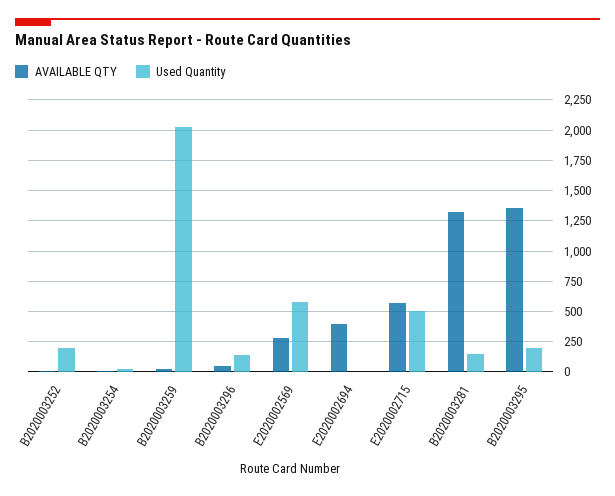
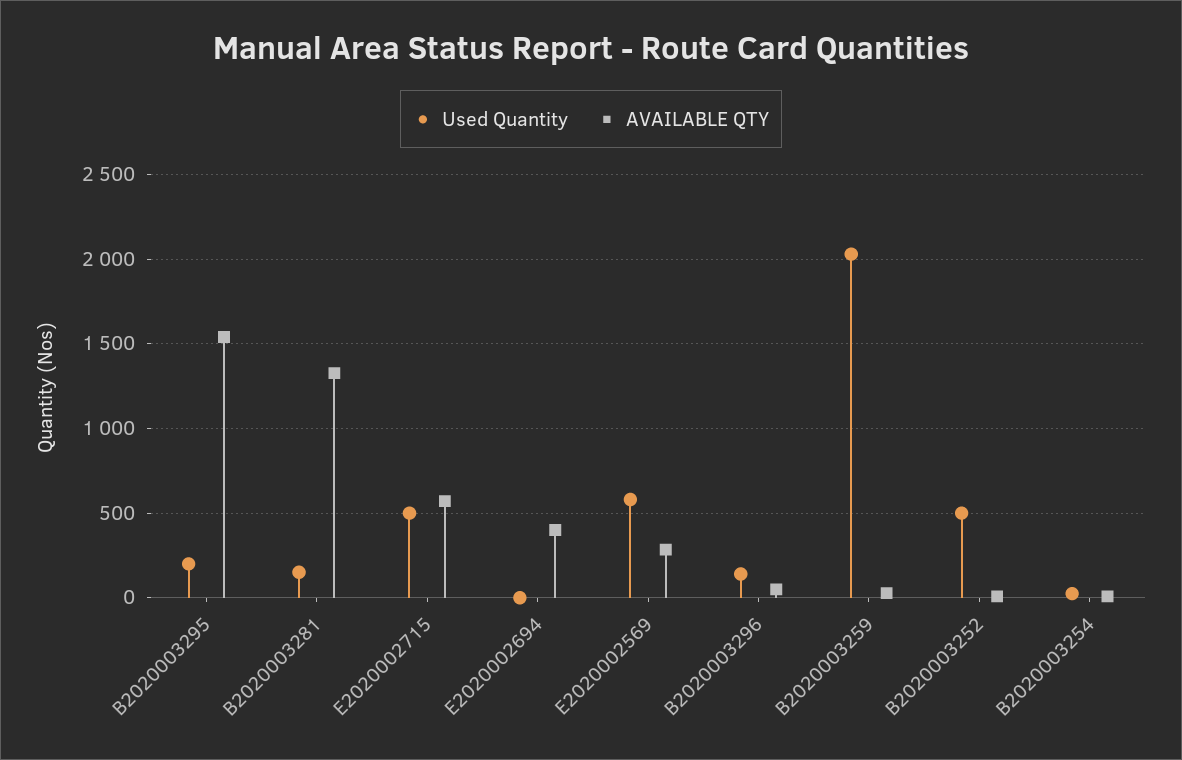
  {
    "AVAILABLE QTY": {
      "B2020003252": 0,
      "B2020003254": 0,
      "B2020003259": 50,
      "B2020003296": 50,
      "E2020002569": 300,
      "E2020002694": 400,
      "E2020002715": 550,
      "B2020003281": 1350,
-     "B2020003295": 1350
+     "B2020003295": 1550
    },
    "Used Quantity": {
-     "B2020003252": 200,
+     "B2020003252": 500,
      "B2020003254": 0,
      "B2020003259": 2050,
      "B2020003296": 150,
      "E2020002569": 600,
      "E2020002694": 0,
      "E2020002715": 500,
      "B2020003281": 150,
      "B2020003295": 200
    }
  }

